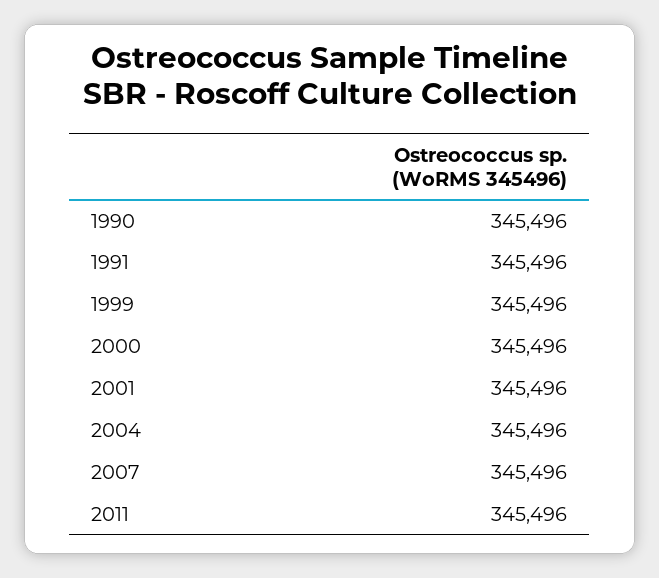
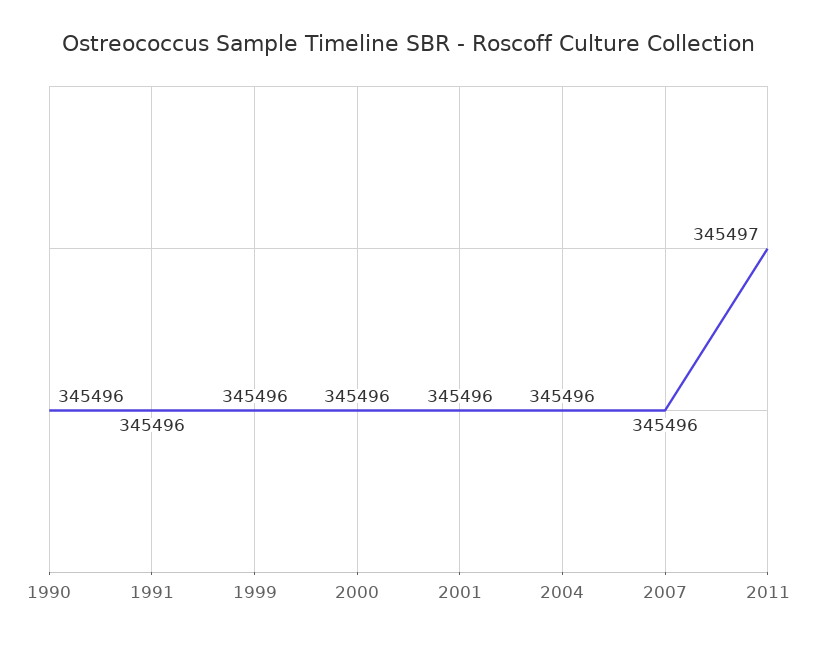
  {
    "1990": 345496,
    "1991": 345496,
    "1999": 345496,
    "2000": 345496,
    "2001": 345496,
    "2004": 345496,
    "2007": 345496,
-   "2011": 345496
+   "2011": 345497
  }

